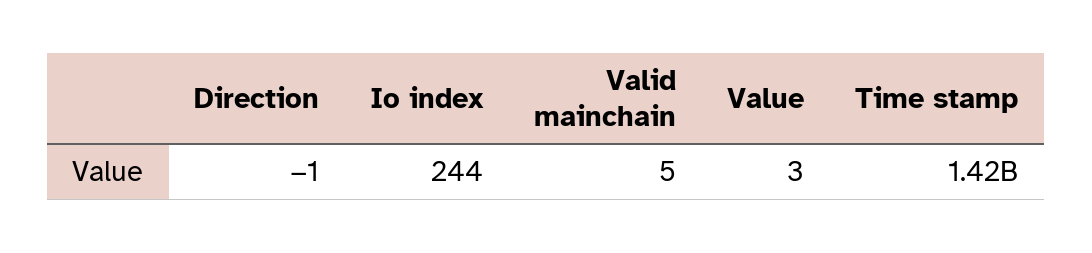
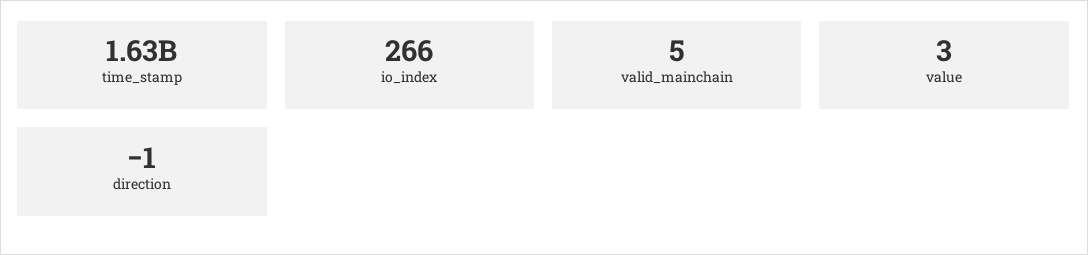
  {
    "Direction": -1,
-   "Io index": 244,
+   "Io index": 266,
    "Valid mainchain": 5,
    "Value": 3,
-   "Time stamp": 1420000000
+   "Time stamp": 1630000000
  }

